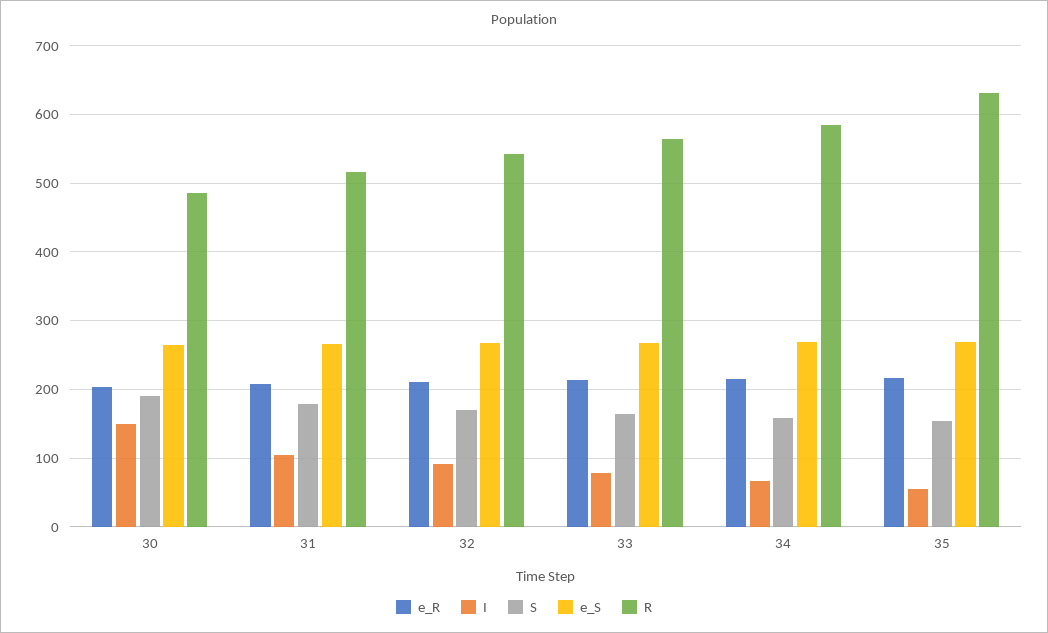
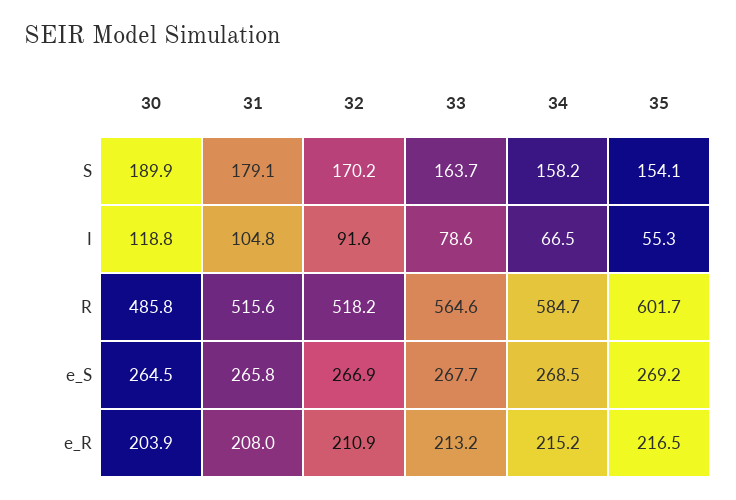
  {
    "e_R": {
      "30": 203.9,
      "31": 208,
      "32": 210.9,
      "33": 213.2,
      "34": 215.2,
      "35": 216.5
    },
    "I": {
-     "30": 150,
+     "30": 118.8,
      "31": 104.8,
      "32": 91.6,
      "33": 78.6,
      "34": 66.5,
      "35": 55.3
    },
    "S": {
      "30": 189.9,
      "31": 179.1,
      "32": 170.2,
      "33": 163.7,
      "34": 158.2,
      "35": 154.1
    },
    "e_S": {
      "30": 264.5,
      "31": 265.8,
      "32": 266.9,
      "33": 267.7,
      "34": 268.5,
      "35": 269.2
    },
    "R": {
      "30": 485.8,
      "31": 515.6,
-     "32": 540,
+     "32": 518.2,
      "33": 564.6,
      "34": 584.7,
-     "35": 630
+     "35": 601.7
    }
  }

